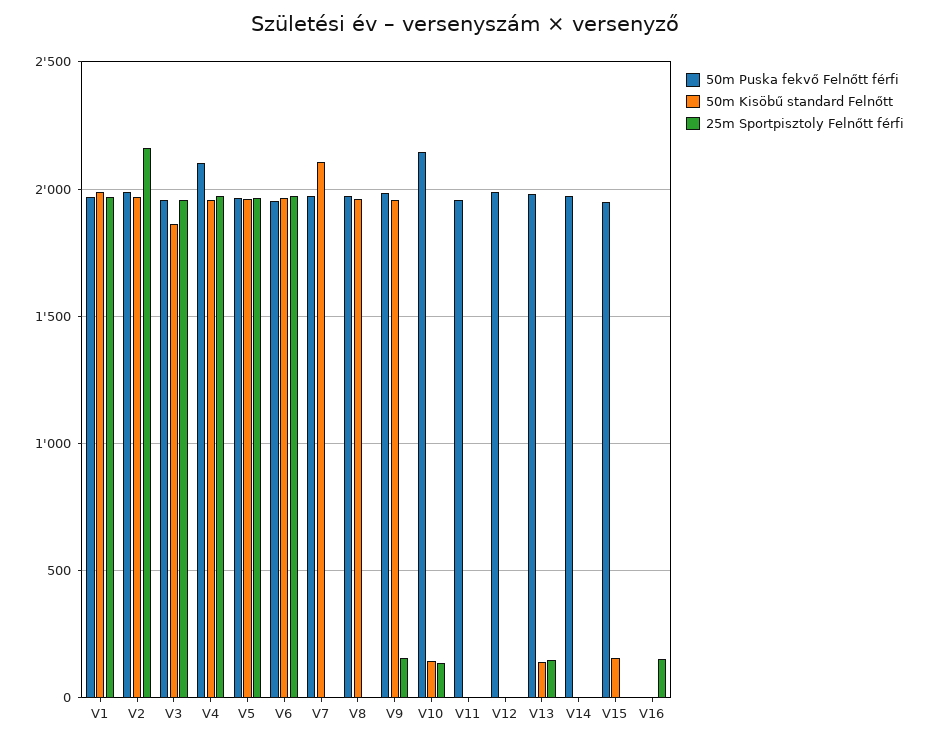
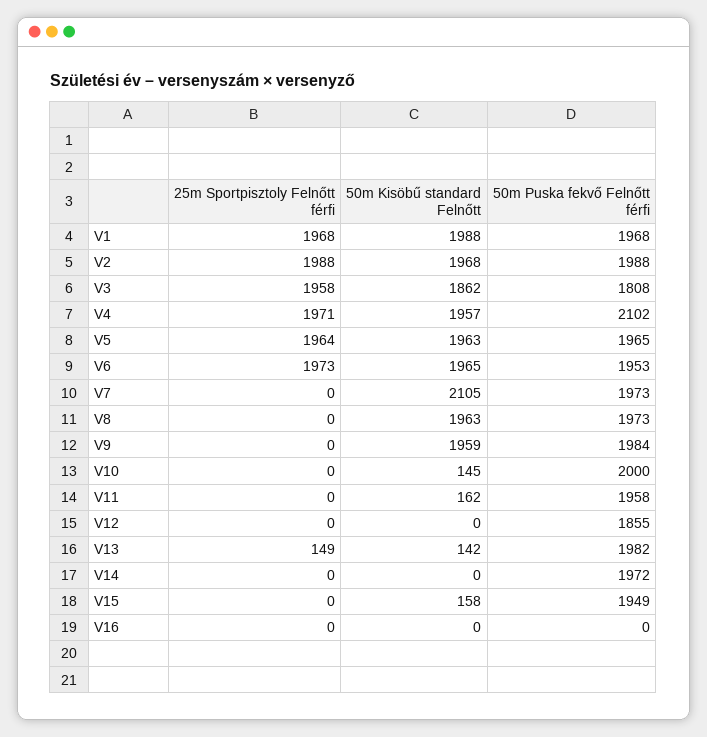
  {
    "50m Puska fekvő Felnőtt férfi": {
      "V1": 1968,
      "V2": 1988,
-     "V3": 1950,
+     "V3": 1808,
      "V4": 2102,
      "V5": 1965,
      "V6": 1953,
      "V7": 1973,
      "V8": 1973,
      "V9": 1984,
-     "V10": 2150,
+     "V10": 2000,
      "V11": 1958,
-     "V12": 2000,
+     "V12": 1855,
      "V13": 1982,
      "V14": 1972,
      "V15": 1949,
      "V16": 0
    },
    "50m Kisöbű standard Felnőtt": {
      "V1": 1988,
      "V2": 1968,
      "V3": 1862,
      "V4": 1957,
      "V5": 1963,
      "V6": 1965,
      "V7": 2105,
      "V8": 1963,
      "V9": 1959,
      "V10": 145,
-     "V11": 0,
+     "V11": 162,
      "V12": 0,
      "V13": 142,
      "V14": 0,
      "V15": 158,
      "V16": 0
    },
    "25m Sportpisztoly Felnőtt férfi": {
      "V1": 1968,
-     "V2": 2150,
+     "V2": 1988,
      "V3": 1958,
      "V4": 1971,
      "V5": 1964,
      "V6": 1973,
      "V7": 0,
      "V8": 0,
-     "V9": 150,
+     "V9": 0,
-     "V10": 150,
+     "V10": 0,
      "V11": 0,
      "V12": 0,
      "V13": 149,
      "V14": 0,
      "V15": 0,
-     "V16": 150
+     "V16": 0
    }
  }

